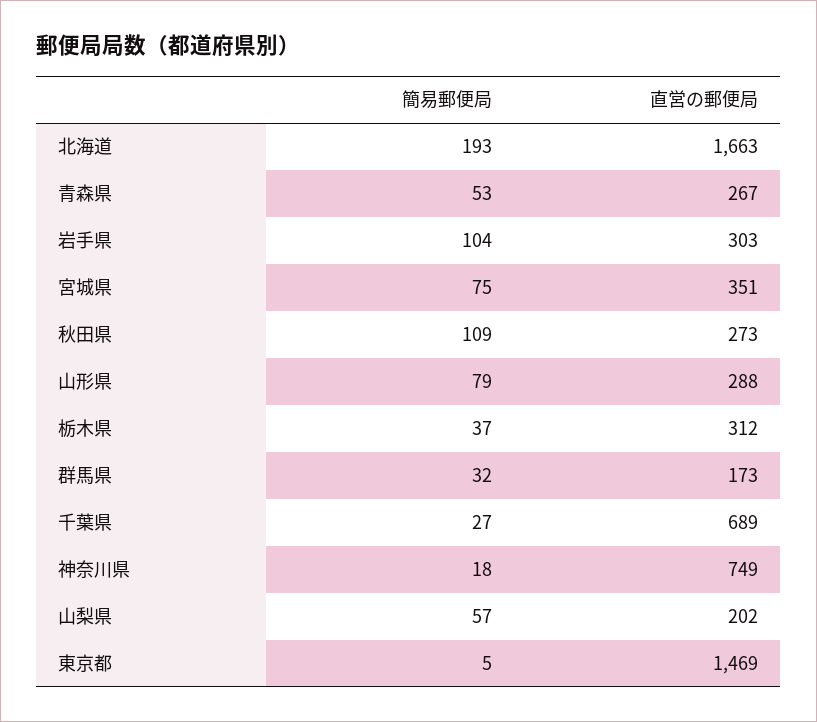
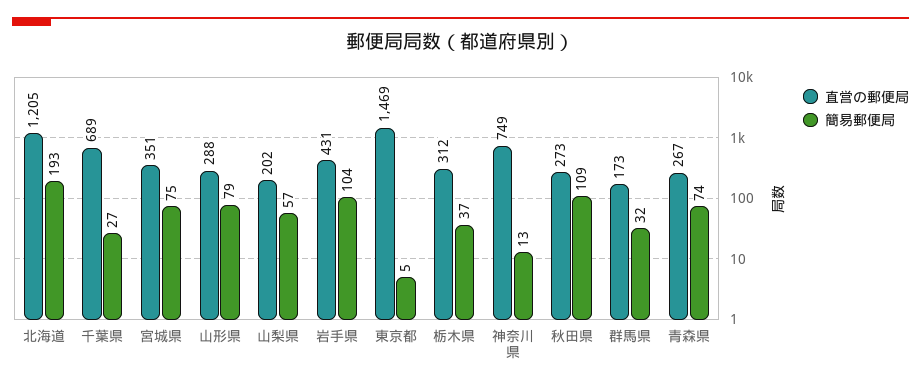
  {
    "簡易郵便局": {
      "北海道": 193,
-     "青森県": 53,
+     "青森県": 74,
      "岩手県": 104,
      "宮城県": 75,
      "秋田県": 109,
      "山形県": 79,
      "栃木県": 37,
      "群馬県": 32,
      "千葉県": 27,
-     "神奈川県": 18,
+     "神奈川県": 13,
      "山梨県": 57,
      "東京都": 5
    },
    "直営の郵便局": {
-     "北海道": 1663,
+     "北海道": 1205,
      "青森県": 267,
-     "岩手県": 303,
+     "岩手県": 431,
      "宮城県": 351,
      "秋田県": 273,
      "山形県": 288,
      "栃木県": 312,
      "群馬県": 173,
      "千葉県": 689,
      "神奈川県": 749,
      "山梨県": 202,
      "東京都": 1469
    }
  }

